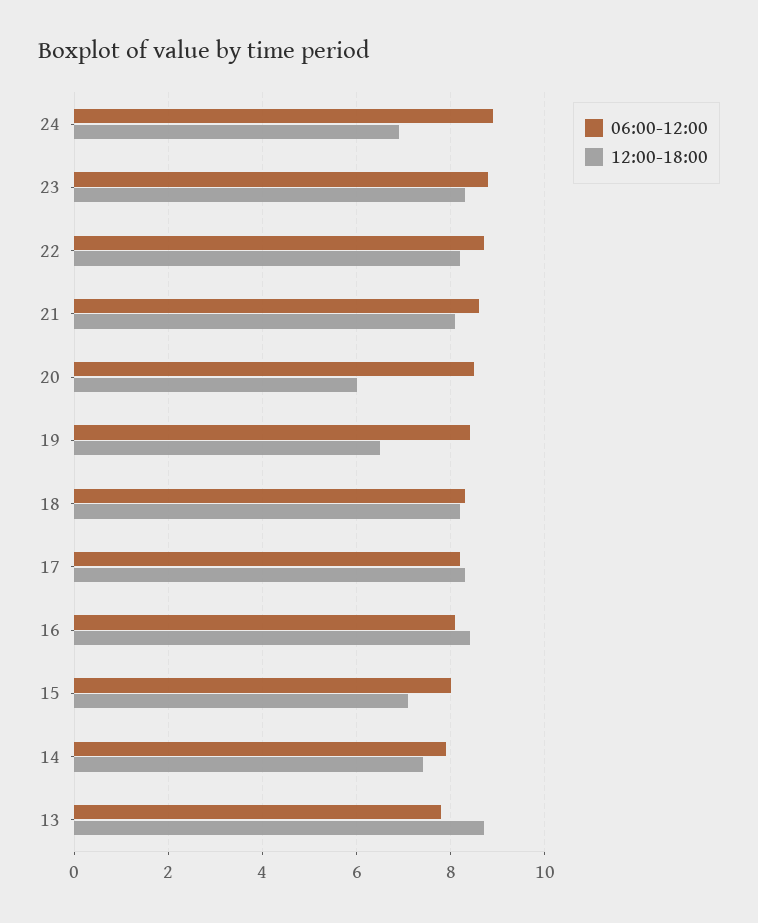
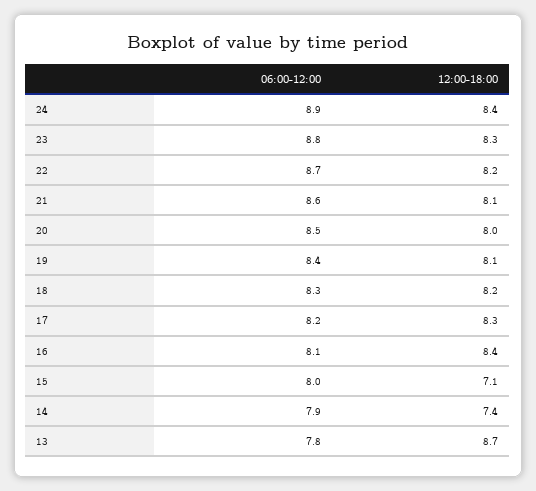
  {
    "06:00-12:00": {
      "24": 8.9,
      "23": 8.8,
      "22": 8.7,
      "21": 8.6,
      "20": 8.5,
      "19": 8.4,
      "18": 8.3,
      "17": 8.2,
      "16": 8.1,
      "15": 8,
      "14": 7.9,
      "13": 7.8
    },
    "12:00-18:00": {
-     "24": 7,
+     "24": 8.4,
      "23": 8.3,
      "22": 8.2,
      "21": 8.1,
-     "20": 6,
+     "20": 8,
-     "19": 6.5,
+     "19": 8.1,
      "18": 8.2,
      "17": 8.3,
      "16": 8.4,
      "15": 7.1,
      "14": 7.4,
      "13": 8.7
    }
  }

